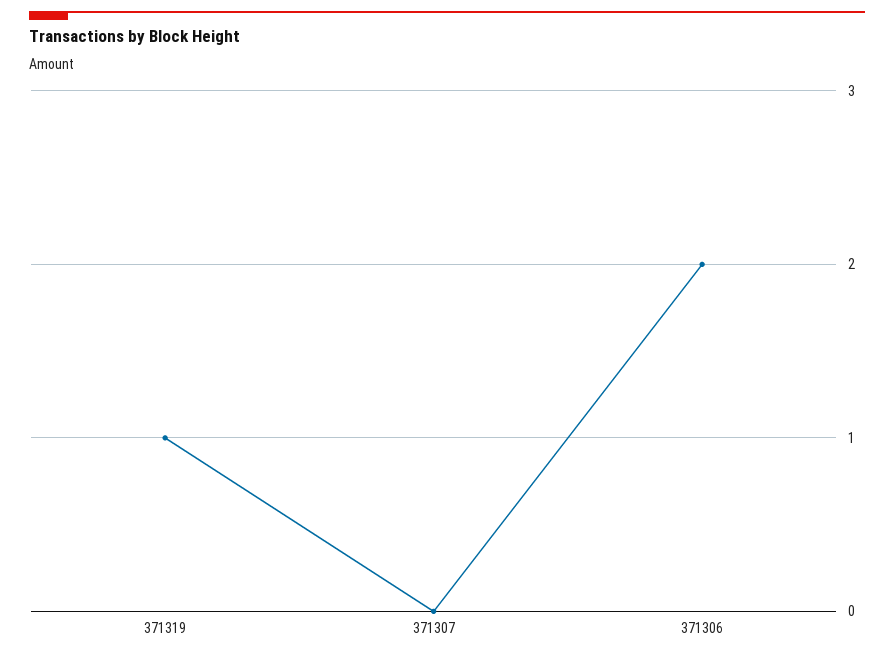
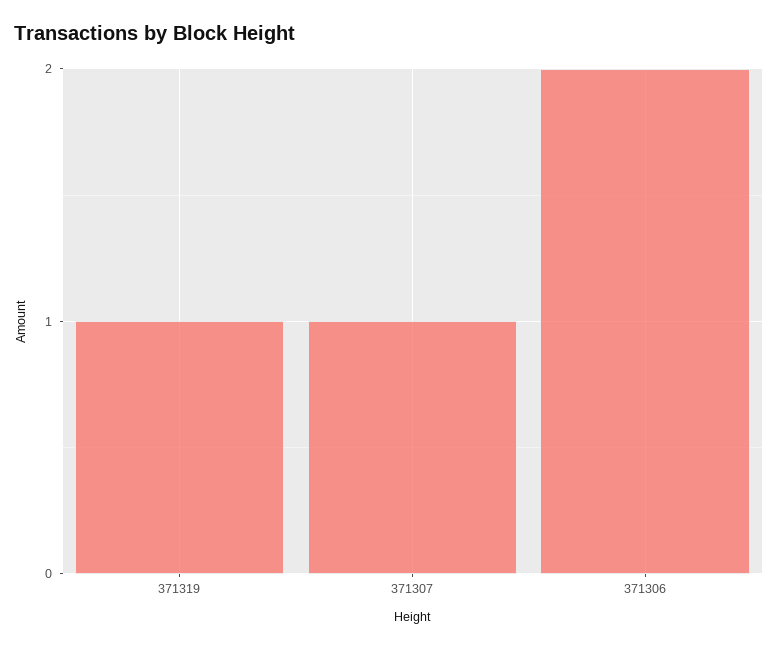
  {
    "371319": 1,
-   "371307": 0,
+   "371307": 1,
    "371306": 2
  }

